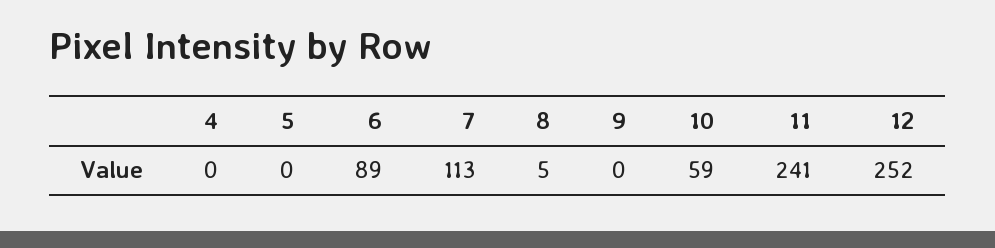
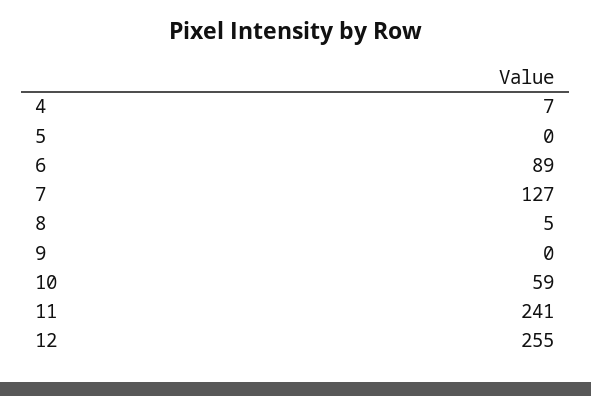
  {
-   "4": 0,
+   "4": 7,
    "5": 0,
    "6": 89,
-   "7": 113,
+   "7": 127,
    "8": 5,
    "9": 0,
    "10": 59,
    "11": 241,
-   "12": 252
+   "12": 255
  }

